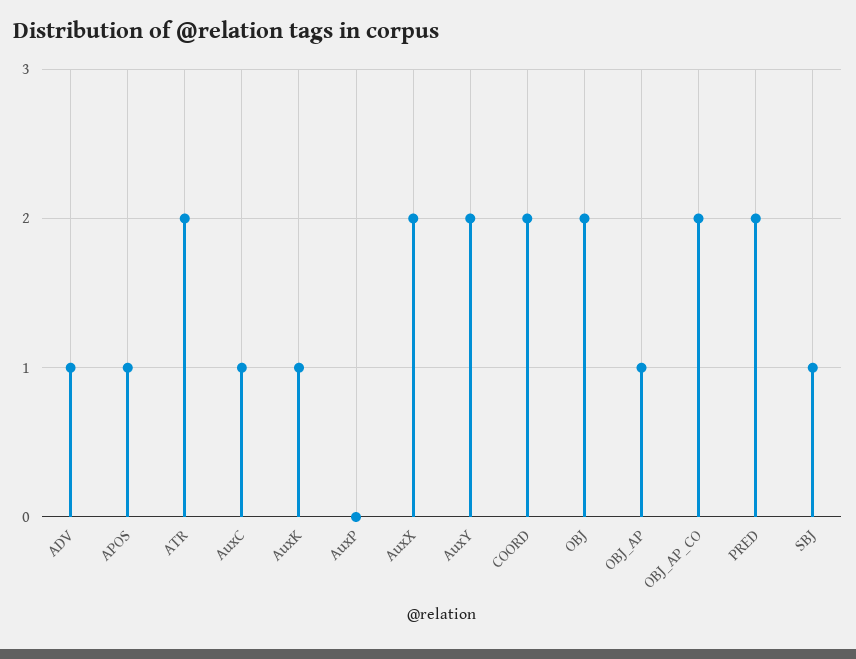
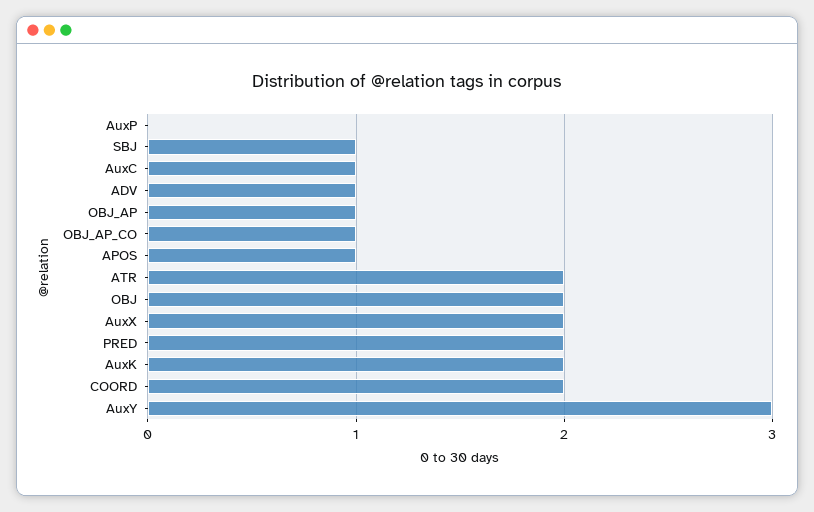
  {
    "ADV": 1,
    "APOS": 1,
    "ATR": 2,
    "AuxC": 1,
-   "AuxK": 1,
+   "AuxK": 2,
    "AuxP": 0,
    "AuxX": 2,
-   "AuxY": 2,
+   "AuxY": 3,
    "COORD": 2,
    "OBJ": 2,
    "OBJ_AP": 1,
-   "OBJ_AP_CO": 2,
+   "OBJ_AP_CO": 1,
    "PRED": 2,
    "SBJ": 1
  }

